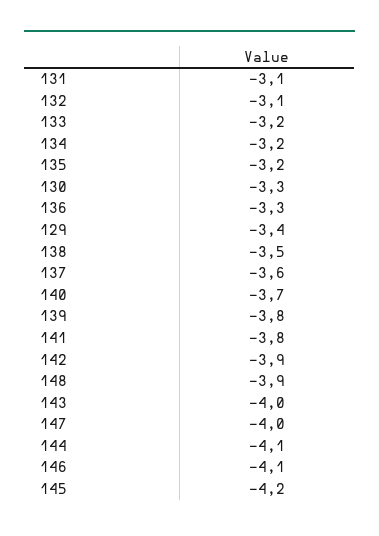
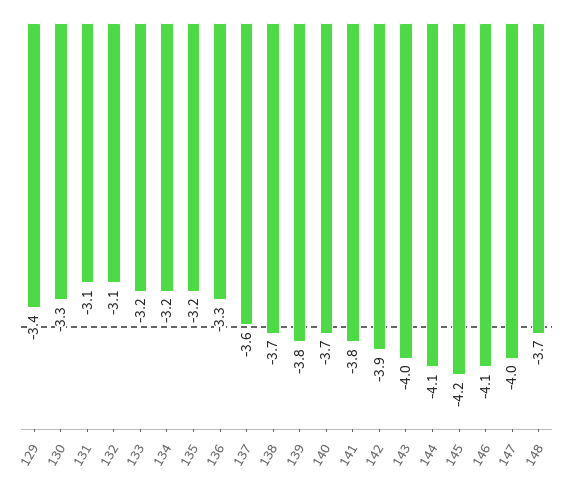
  {
    "131": -3.1,
    "132": -3.1,
    "133": -3.2,
    "134": -3.2,
    "135": -3.2,
    "130": -3.3,
    "136": -3.3,
    "129": -3.4,
-   "138": -3.5,
+   "138": -3.7,
    "137": -3.6,
    "140": -3.7,
    "139": -3.8,
    "141": -3.8,
    "142": -3.9,
-   "148": -3.9,
+   "148": -3.7,
    "143": -4,
    "147": -4,
    "144": -4.1,
    "146": -4.1,
    "145": -4.2
  }

